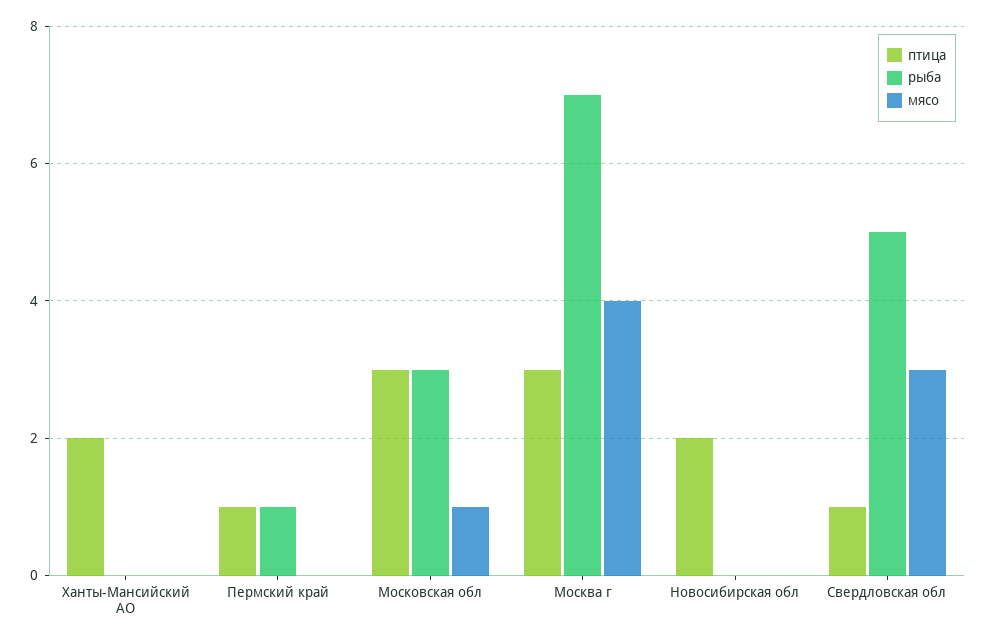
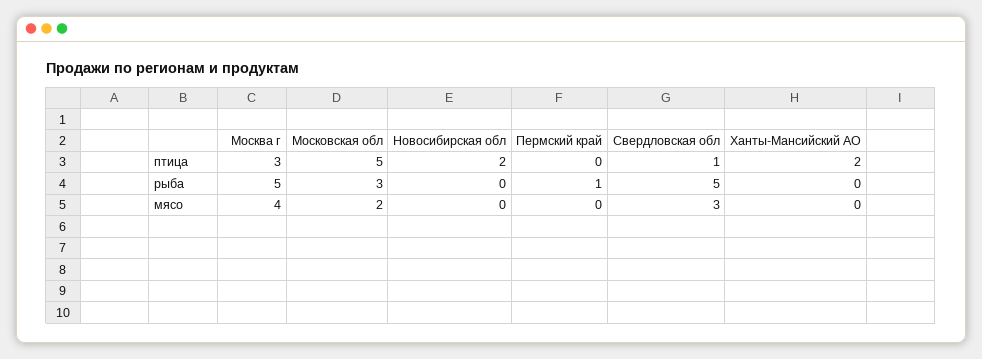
  {
    "птица": {
      "Ханты-Мансийский АО": 2,
-     "Пермский край": 1,
+     "Пермский край": 0,
-     "Московская обл": 3,
+     "Московская обл": 5,
      "Москва г": 3,
      "Новосибирская обл": 2,
      "Свердловская обл": 1
    },
    "рыба": {
      "Ханты-Мансийский АО": 0,
      "Пермский край": 1,
      "Московская обл": 3,
-     "Москва г": 7,
+     "Москва г": 5,
      "Новосибирская обл": 0,
      "Свердловская обл": 5
    },
    "мясо": {
      "Ханты-Мансийский АО": 0,
      "Пермский край": 0,
-     "Московская обл": 1,
+     "Московская обл": 2,
      "Москва г": 4,
      "Новосибирская обл": 0,
      "Свердловская обл": 3
    }
  }

